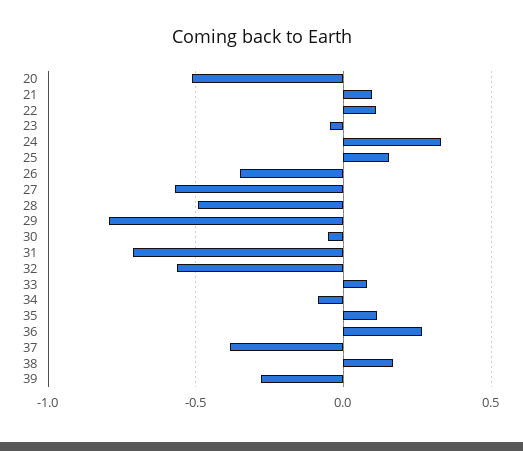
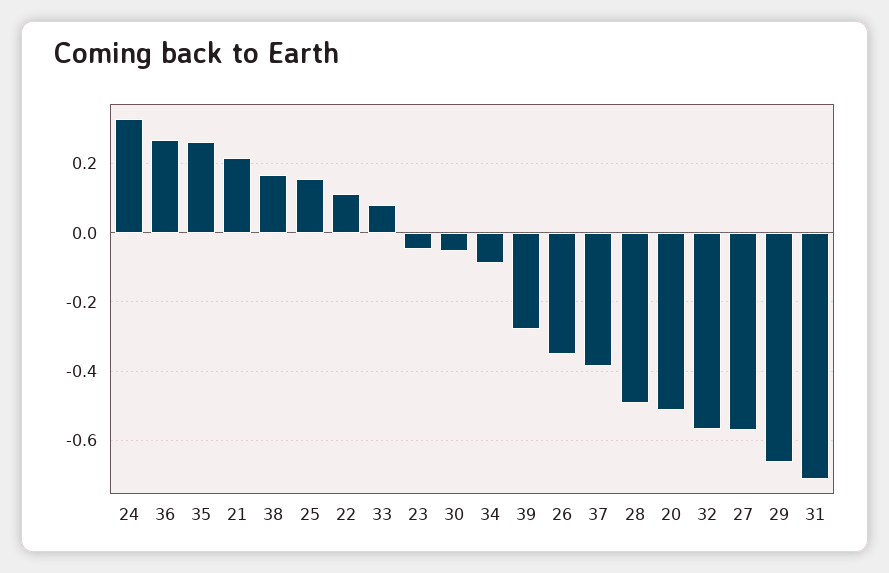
  {
    "20": -0.52,
-   "21": 0.1,
+   "21": 0.22,
    "22": 0.12,
    "23": -0.04,
    "24": 0.32,
    "25": 0.16,
    "26": -0.36,
    "27": -0.58,
    "28": -0.5,
-   "29": -0.8,
+   "29": -0.66,
    "30": -0.06,
    "31": -0.72,
    "32": -0.56,
    "33": 0.08,
    "34": -0.08,
-   "35": 0.1,
+   "35": 0.26,
    "36": 0.26,
    "37": -0.38,
    "38": 0.16,
    "39": -0.28
  }

